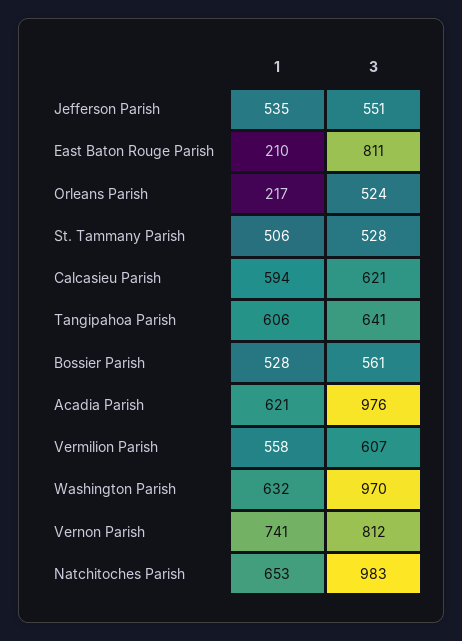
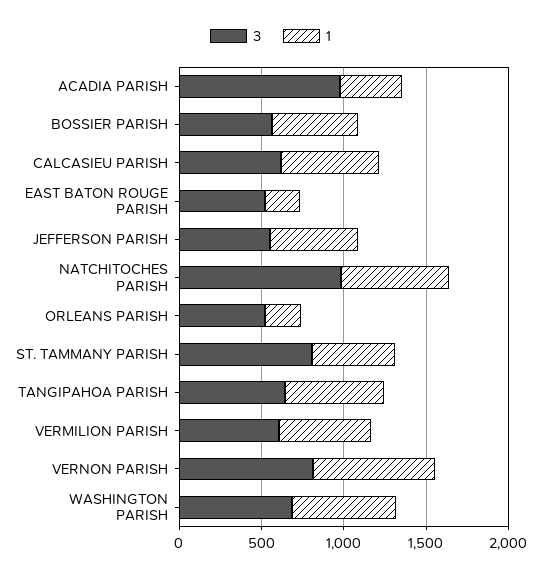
  {
    "1": {
      "Jefferson Parish": 535,
      "East Baton Rouge Parish": 210,
      "Orleans Parish": 217,
      "St. Tammany Parish": 506,
      "Calcasieu Parish": 594,
      "Tangipahoa Parish": 606,
      "Bossier Parish": 528,
-     "Acadia Parish": 621,
+     "Acadia Parish": 400,
      "Vermilion Parish": 558,
      "Washington Parish": 632,
      "Vernon Parish": 741,
      "Natchitoches Parish": 653
    },
    "3": {
      "Jefferson Parish": 551,
-     "East Baton Rouge Parish": 811,
+     "East Baton Rouge Parish": 500,
      "Orleans Parish": 524,
-     "St. Tammany Parish": 528,
+     "St. Tammany Parish": 800,
      "Calcasieu Parish": 621,
      "Tangipahoa Parish": 641,
      "Bossier Parish": 561,
      "Acadia Parish": 976,
      "Vermilion Parish": 607,
-     "Washington Parish": 970,
+     "Washington Parish": 700,
      "Vernon Parish": 812,
      "Natchitoches Parish": 983
    }
  }

